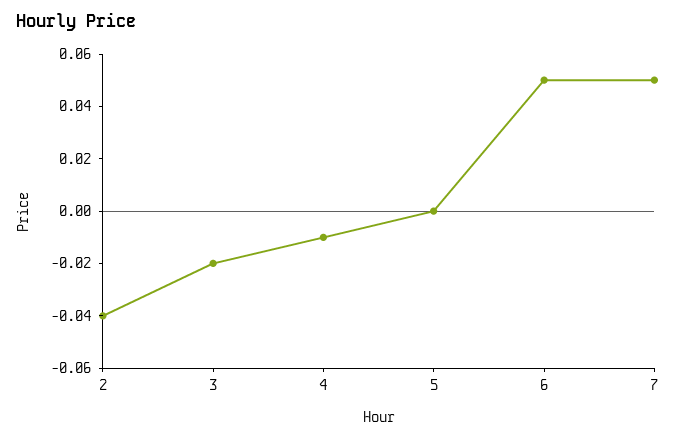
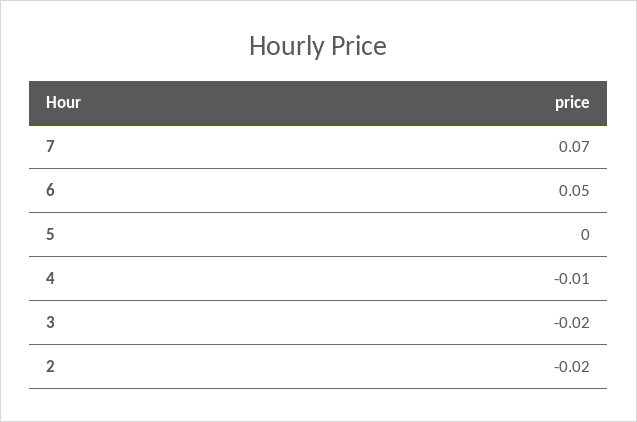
  {
-   "2": -0.04,
+   "2": -0.02,
    "3": -0.02,
    "4": -0.01,
    "5": 0,
    "6": 0.05,
-   "7": 0.05
+   "7": 0.07
  }

